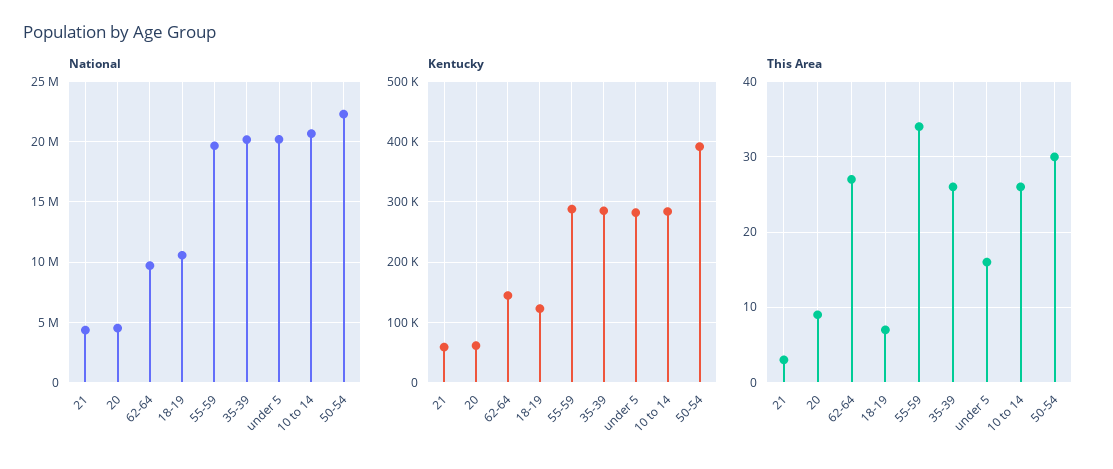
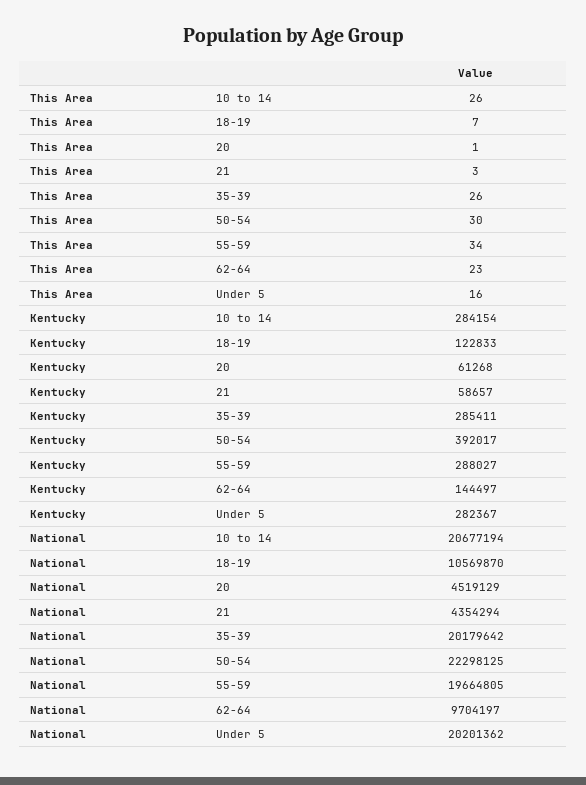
  {
    "National": {
      "21": 4354294,
      "20": 4519129,
      "62-64": 9704197,
      "18-19": 10569870,
      "55-59": 19664805,
      "35-39": 20179642,
      "under 5": 20201362,
      "10 to 14": 20677194,
      "50-54": 22298125
    },
    "Kentucky": {
      "21": 58657,
      "20": 61268,
      "62-64": 144497,
      "18-19": 122833,
      "55-59": 288027,
      "35-39": 285411,
      "under 5": 282367,
      "10 to 14": 284154,
      "50-54": 392017
    },
    "This Area": {
      "21": 3,
-     "20": 9,
+     "20": 1,
-     "62-64": 27,
+     "62-64": 23,
      "18-19": 7,
      "55-59": 34,
      "35-39": 26,
      "under 5": 16,
      "10 to 14": 26,
      "50-54": 30
    }
  }

